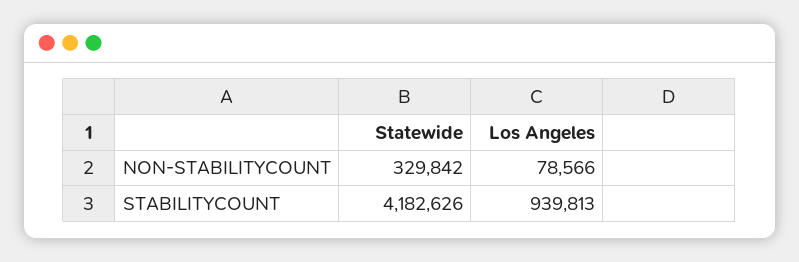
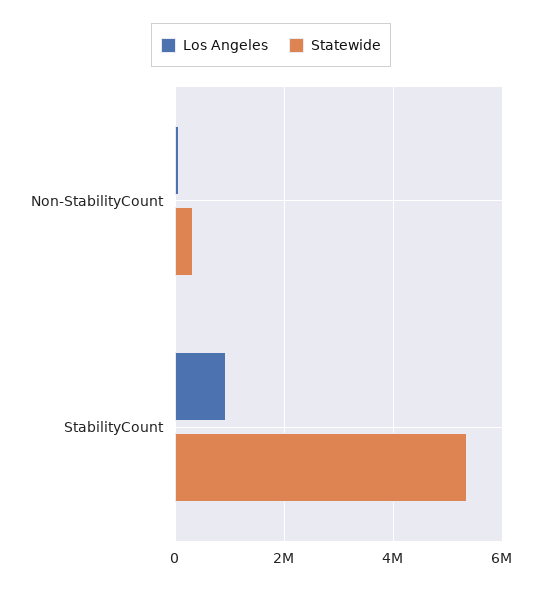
  {
    "Statewide": {
      "NON-STABILITYCOUNT": 329842,
-     "STABILITYCOUNT": 4182626
+     "STABILITYCOUNT": 5400000
    },
    "Los Angeles": {
      "NON-STABILITYCOUNT": 78566,
      "STABILITYCOUNT": 939813
    }
  }

